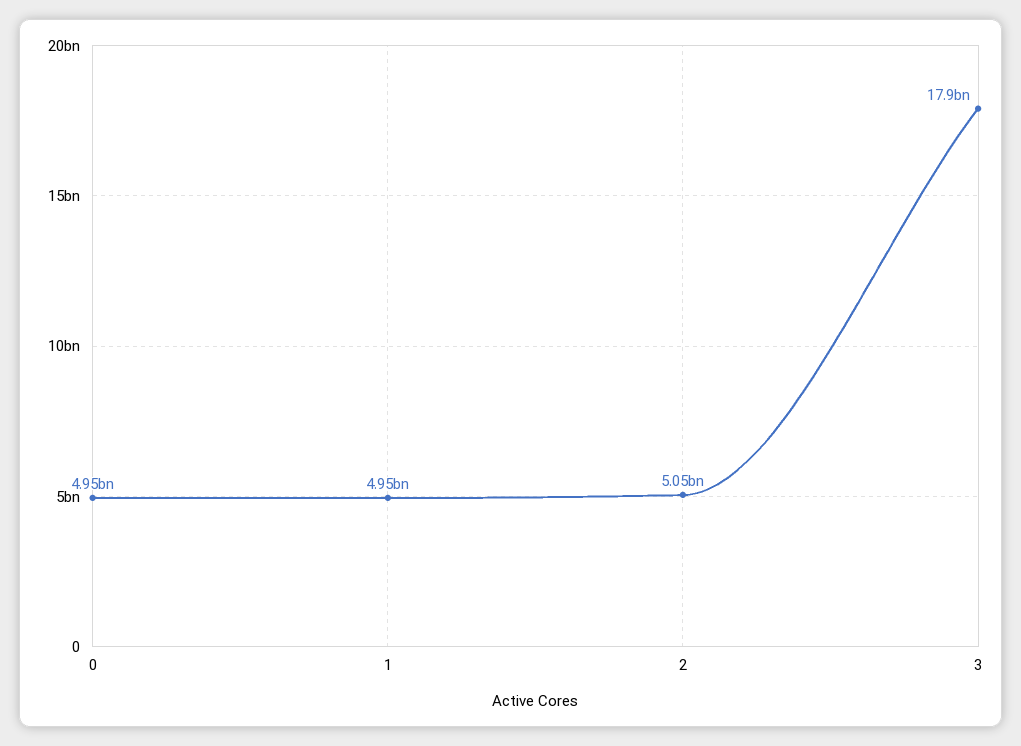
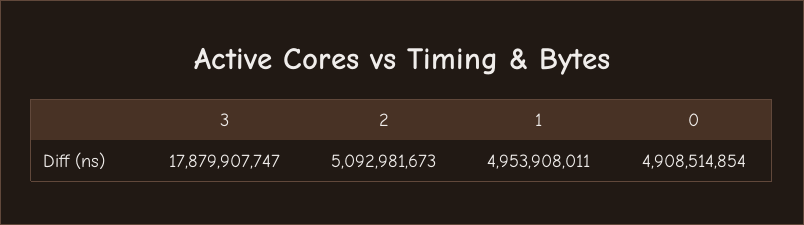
  {
-   "0": 4950000000,
+   "0": 4908514854,
    "1": 4953908011,
-   "2": 5050000000,
+   "2": 5092981673,
    "3": 17879907747
  }

